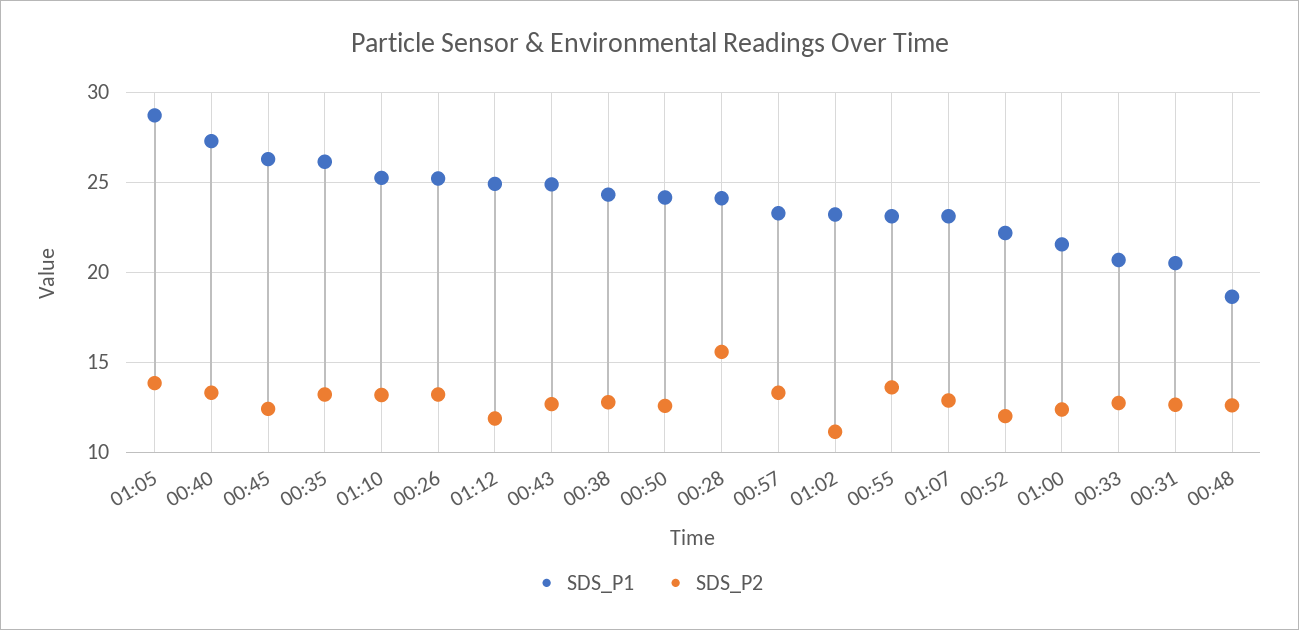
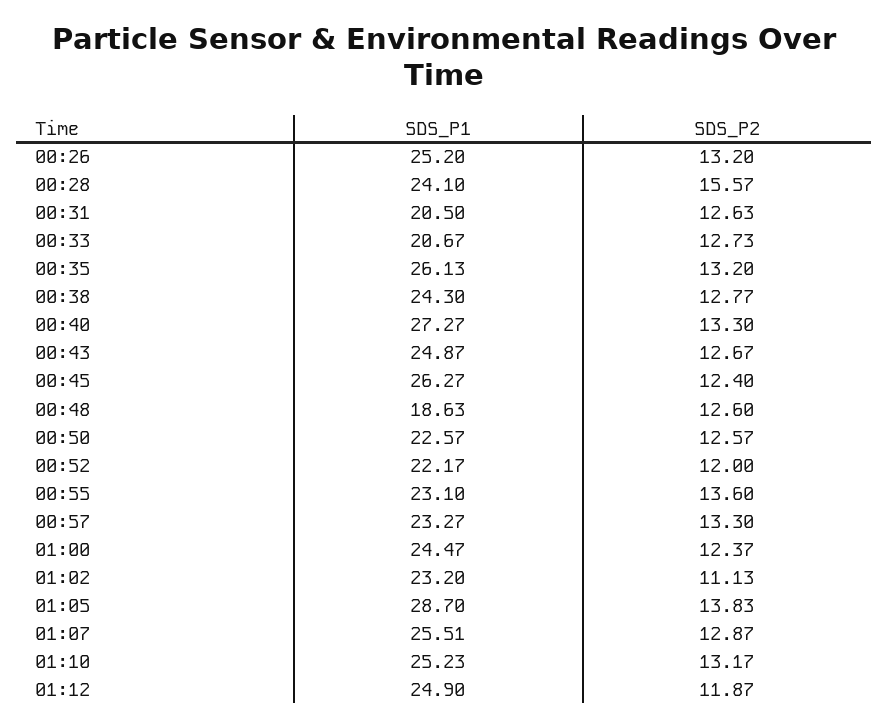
  {
    "SDS_P1": {
      "01:05": 28.7,
      "00:40": 27.27,
      "00:45": 26.27,
      "00:35": 26.13,
      "01:10": 25.23,
      "00:26": 25.2,
      "01:12": 24.9,
      "00:43": 24.87,
      "00:38": 24.3,
-     "00:50": 24,
+     "00:50": 22.57,
      "00:28": 24.1,
      "00:57": 23.27,
      "01:02": 23.2,
      "00:55": 23.1,
-     "01:07": 23,
+     "01:07": 25.51,
      "00:52": 22.17,
-     "01:00": 21.5,
+     "01:00": 24.47,
      "00:33": 20.67,
      "00:31": 20.5,
      "00:48": 18.63
    },
    "SDS_P2": {
      "01:05": 13.83,
      "00:40": 13.3,
      "00:45": 12.4,
      "00:35": 13.2,
      "01:10": 13.17,
      "00:26": 13.2,
      "01:12": 11.87,
      "00:43": 12.67,
      "00:38": 12.77,
      "00:50": 12.57,
      "00:28": 15.57,
      "00:57": 13.3,
      "01:02": 11.13,
      "00:55": 13.6,
      "01:07": 12.87,
      "00:52": 12,
      "01:00": 12.37,
      "00:33": 12.73,
      "00:31": 12.63,
      "00:48": 12.6
    }
  }

